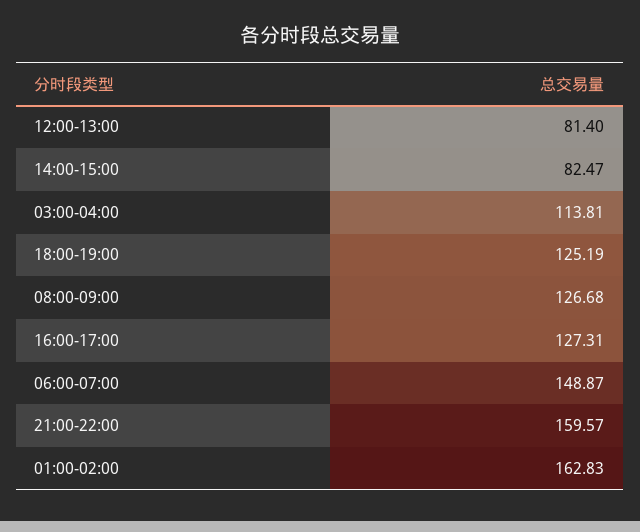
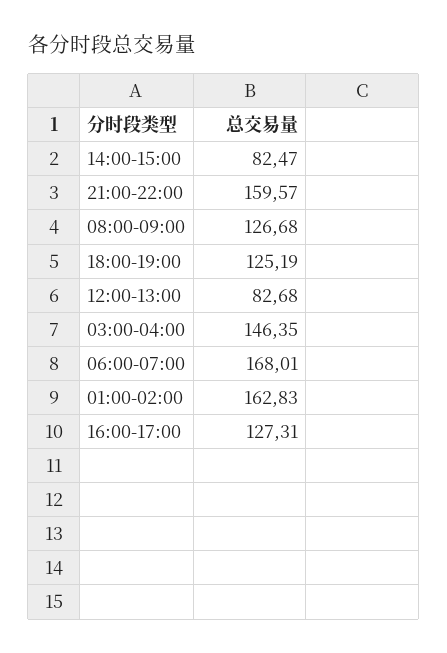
  {
-   "12:00-13:00": 81.4,
+   "12:00-13:00": 82.68,
    "14:00-15:00": 82.47,
-   "03:00-04:00": 113.81,
+   "03:00-04:00": 146.35,
    "18:00-19:00": 125.19,
    "08:00-09:00": 126.68,
    "16:00-17:00": 127.31,
-   "06:00-07:00": 148.87,
+   "06:00-07:00": 168.01,
    "21:00-22:00": 159.57,
    "01:00-02:00": 162.83
  }

